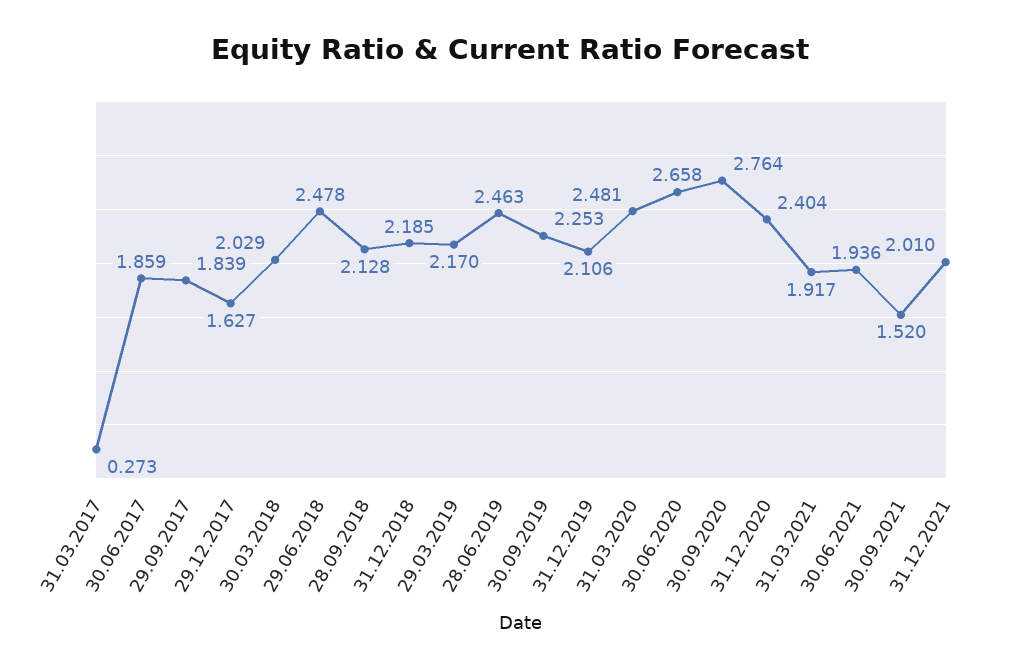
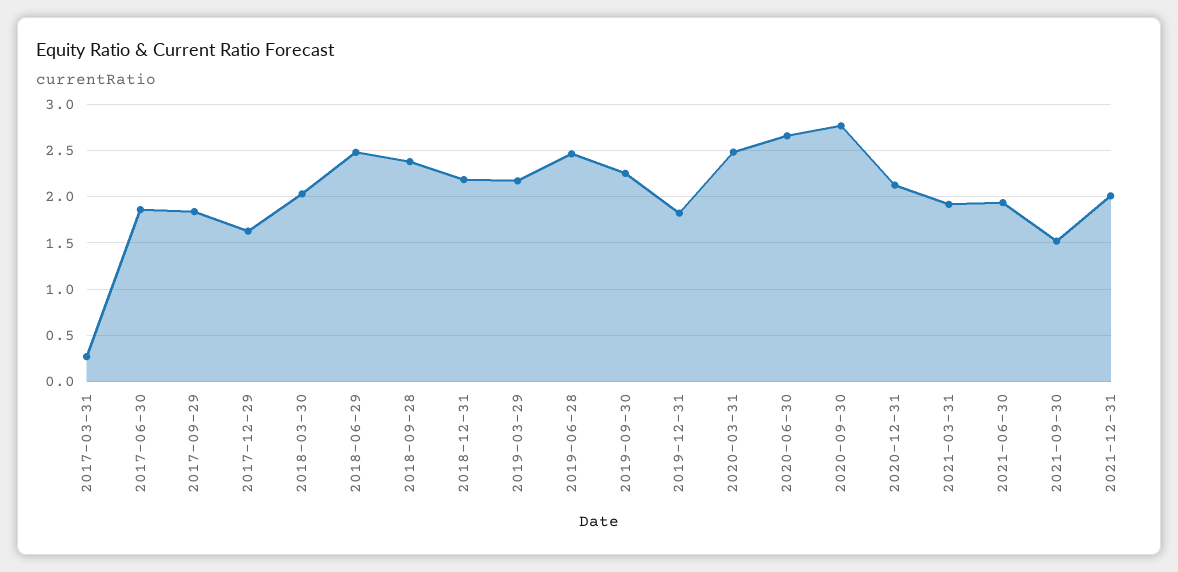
  {
    "31.03.2017": 0.273,
    "30.06.2017": 1.859,
    "29.09.2017": 1.839,
    "29.12.2017": 1.627,
    "30.03.2018": 2.029,
    "29.06.2018": 2.478,
-   "28.09.2018": 2.128,
+   "28.09.2018": 2.4,
    "31.12.2018": 2.185,
    "29.03.2019": 2.17,
    "28.06.2019": 2.463,
    "30.09.2019": 2.253,
-   "31.12.2019": 2.106,
+   "31.12.2019": 1.8,
    "31.03.2020": 2.481,
    "30.06.2020": 2.658,
    "30.09.2020": 2.764,
-   "31.12.2020": 2.404,
+   "31.12.2020": 2.1,
    "31.03.2021": 1.917,
    "30.06.2021": 1.936,
    "30.09.2021": 1.52,
    "31.12.2021": 2.01
  }

